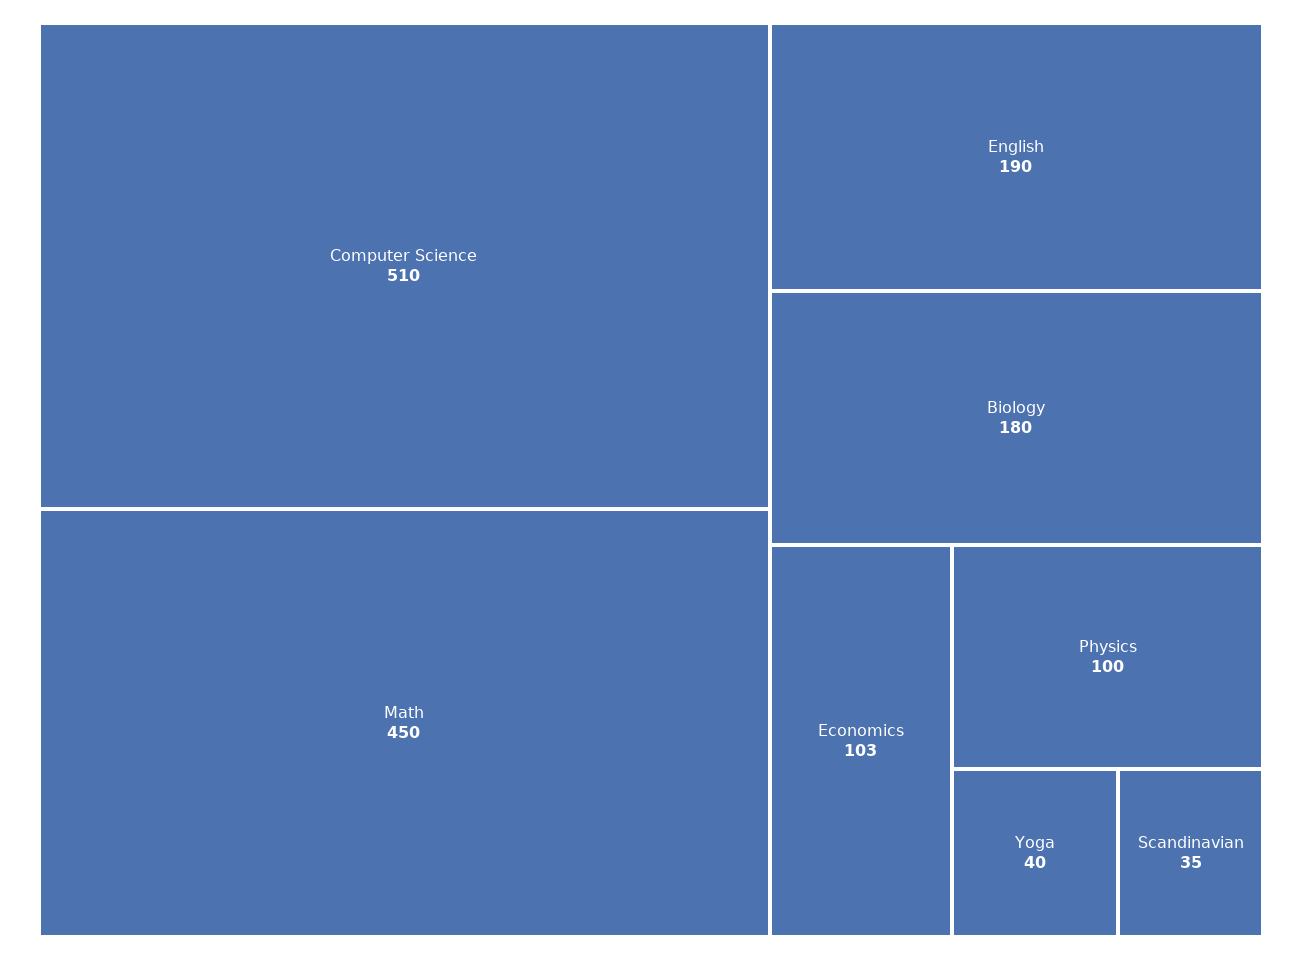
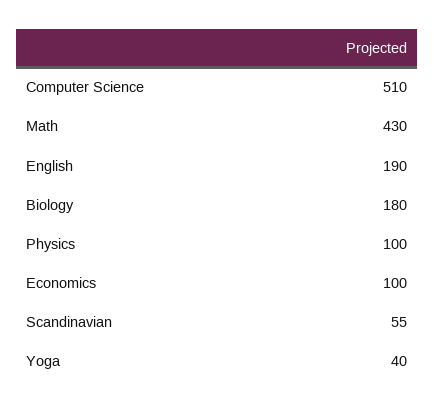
  {
    "Computer Science": 510,
-   "Math": 450,
+   "Math": 430,
    "English": 190,
    "Biology": 180,
-   "Economics": 103,
+   "Economics": 100,
    "Physics": 100,
    "Yoga": 40,
-   "Scandinavian": 35
+   "Scandinavian": 55
  }

